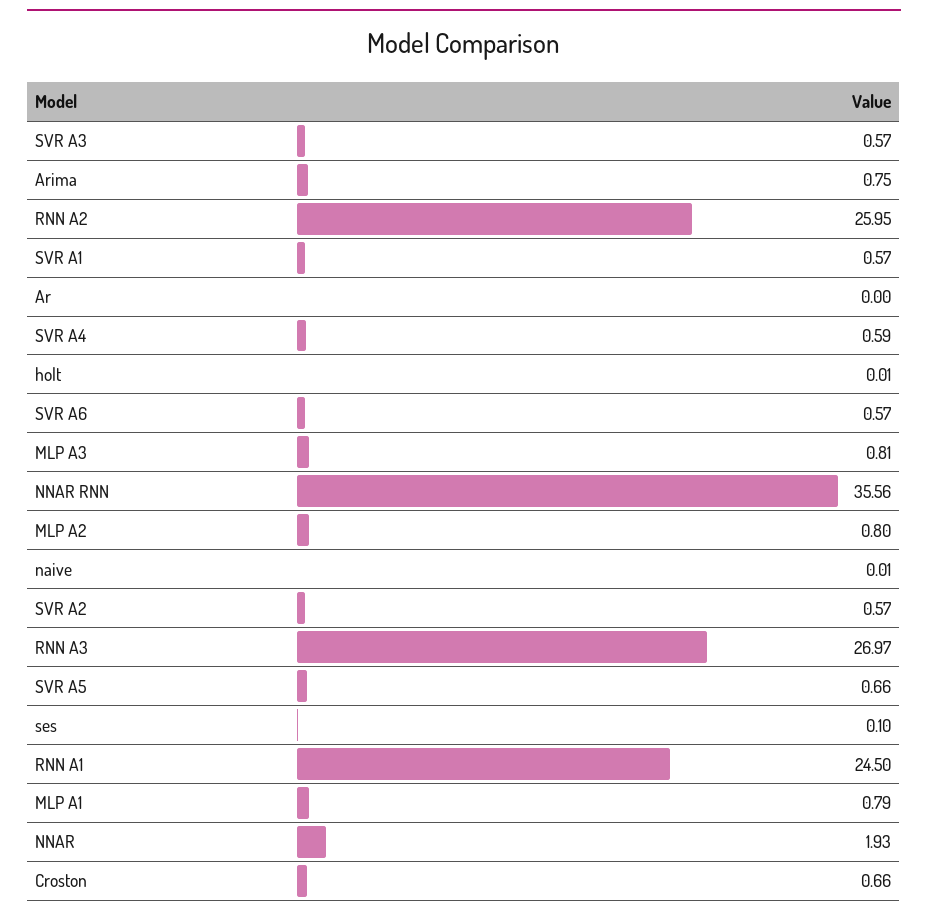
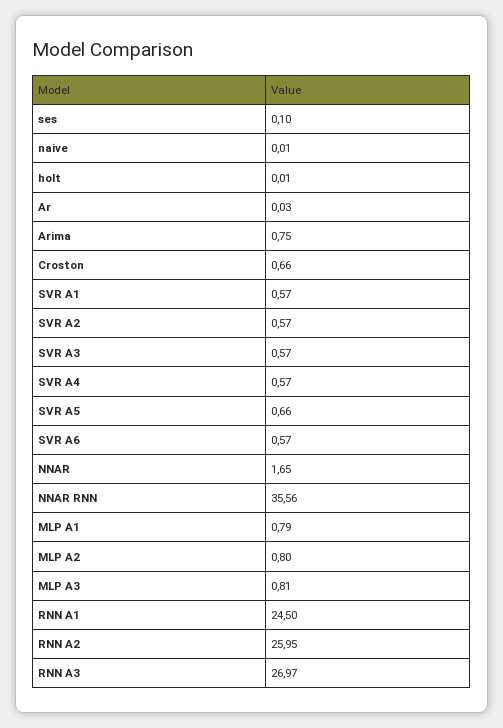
  {
    "SVR A3": 0.57,
    "Arima": 0.75,
    "RNN A2": 25.95,
    "SVR A1": 0.57,
-   "Ar": 0,
+   "Ar": 0.03,
-   "SVR A4": 0.59,
+   "SVR A4": 0.57,
    "holt": 0.01,
    "SVR A6": 0.57,
    "MLP A3": 0.81,
    "NNAR RNN": 35.56,
    "MLP A2": 0.8,
    "naive": 0.01,
    "SVR A2": 0.57,
    "RNN A3": 26.97,
    "SVR A5": 0.66,
    "ses": 0.1,
    "RNN A1": 24.5,
    "MLP A1": 0.79,
-   "NNAR": 1.93,
+   "NNAR": 1.65,
    "Croston": 0.66
  }

